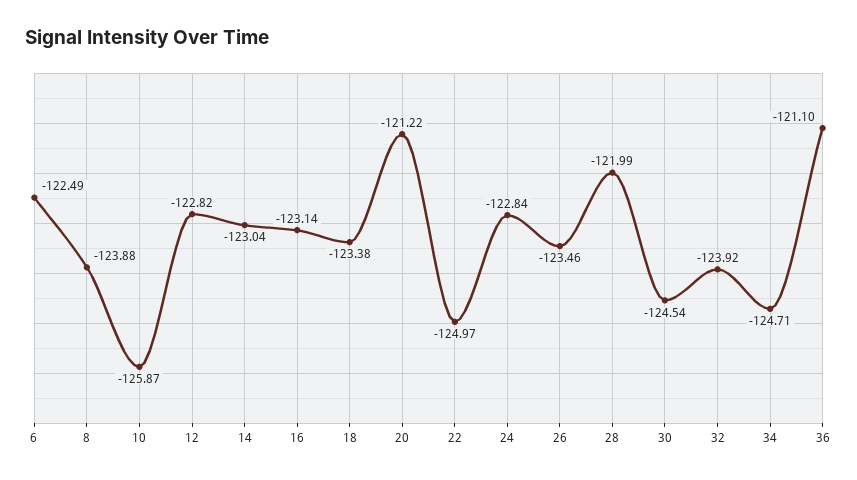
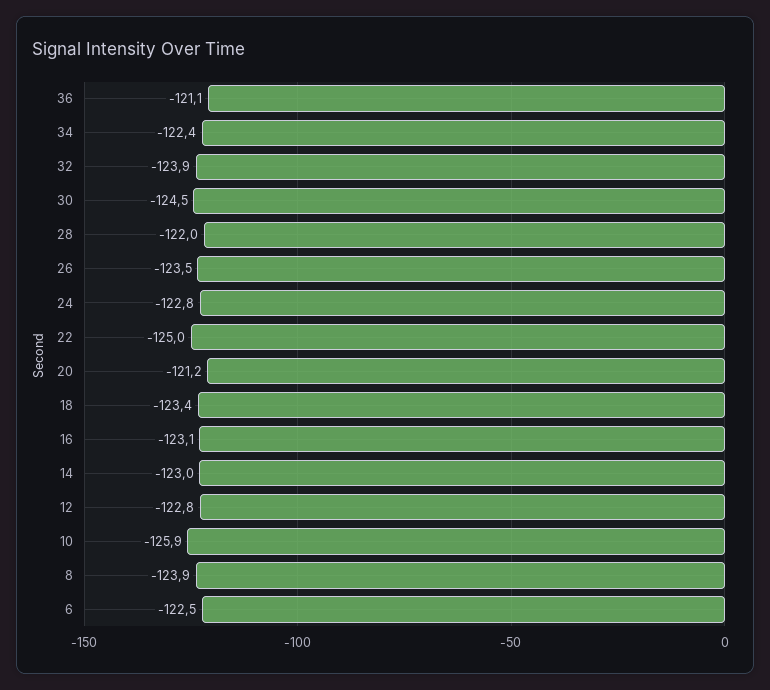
  {
    "6": -122.49,
    "8": -123.88,
    "10": -125.87,
    "12": -122.82,
    "14": -123.04,
    "16": -123.14,
    "18": -123.38,
    "20": -121.22,
    "22": -124.97,
    "24": -122.84,
    "26": -123.46,
    "28": -121.99,
    "30": -124.54,
    "32": -123.92,
-   "34": -124.71,
+   "34": -122.4,
    "36": -121.1
  }

